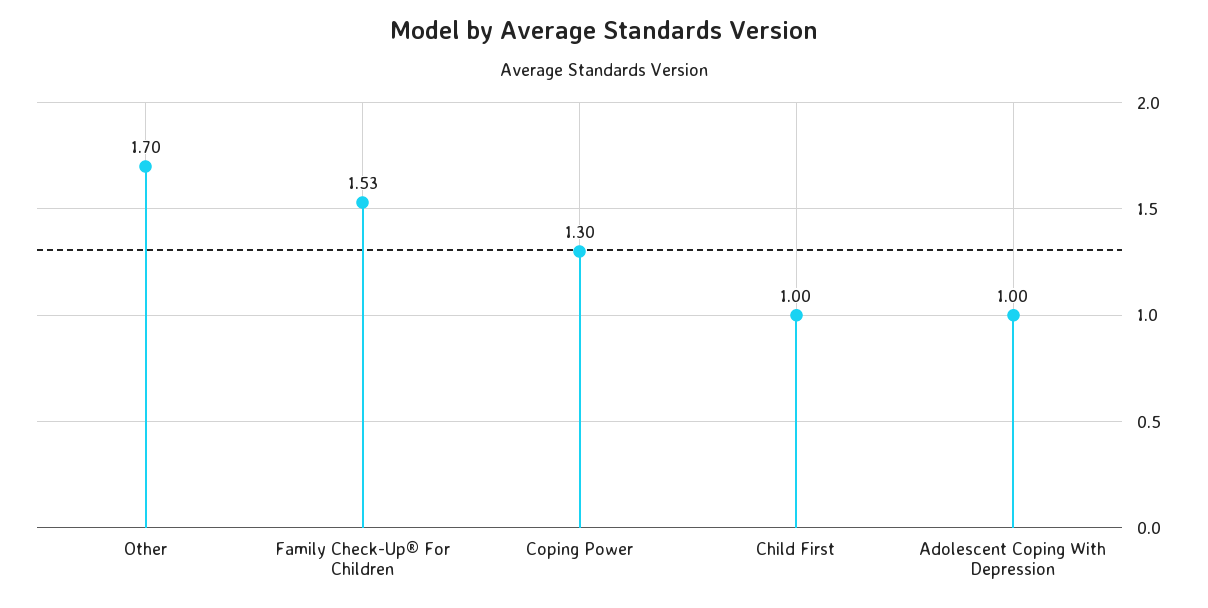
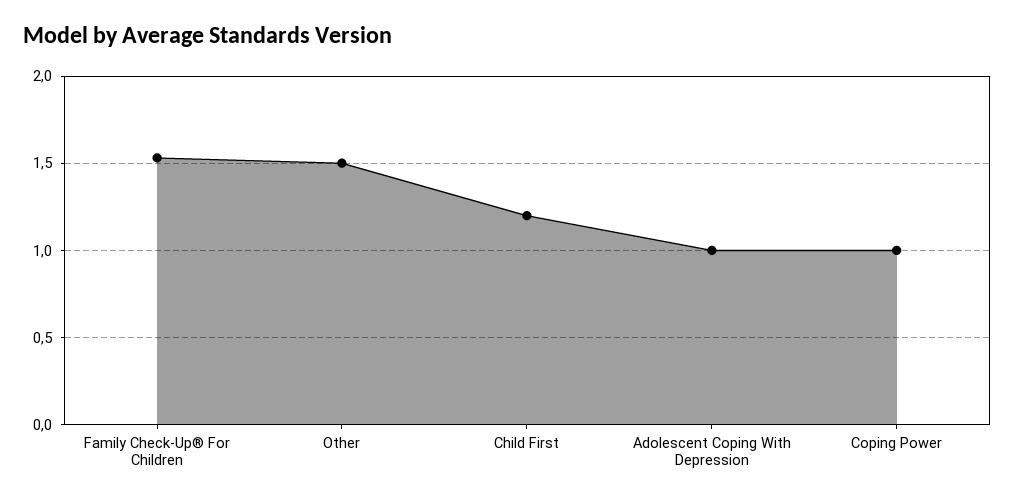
  {
-   "Other": 1.7,
+   "Other": 1.5,
    "Family Check-Up® For Children": 1.53,
-   "Coping Power": 1.3,
+   "Coping Power": 1,
-   "Child First": 1,
+   "Child First": 1.2,
    "Adolescent Coping With Depression": 1
  }

